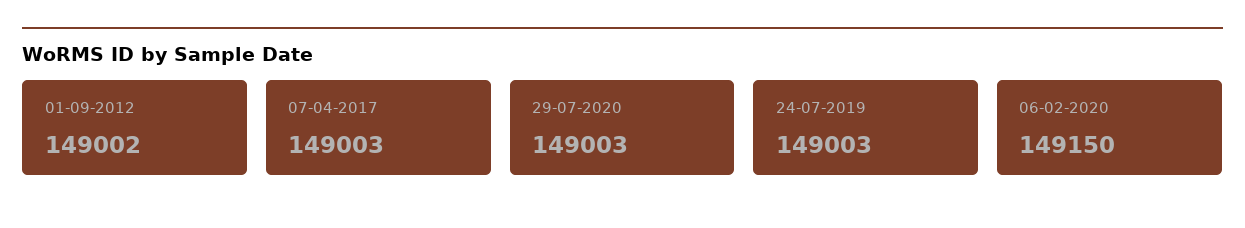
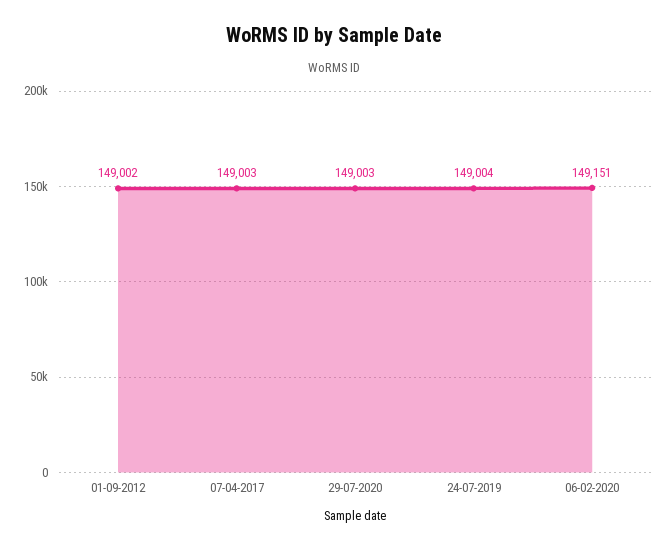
  {
    "01-09-2012": 149002,
    "07-04-2017": 149003,
    "29-07-2020": 149003,
-   "24-07-2019": 149003,
+   "24-07-2019": 149004,
-   "06-02-2020": 149150
+   "06-02-2020": 149151
  }

